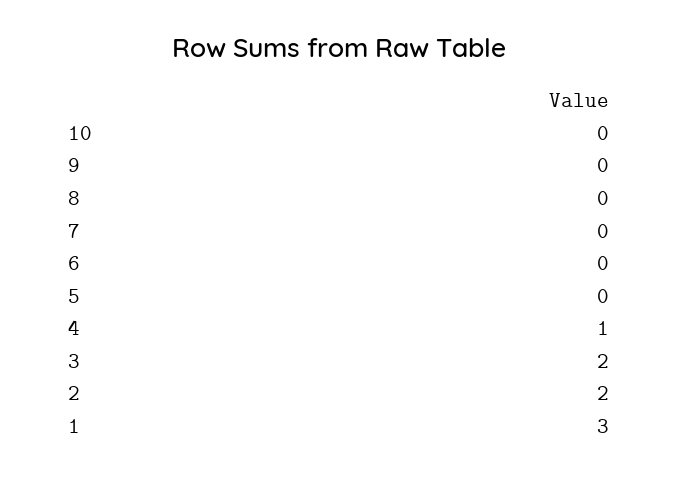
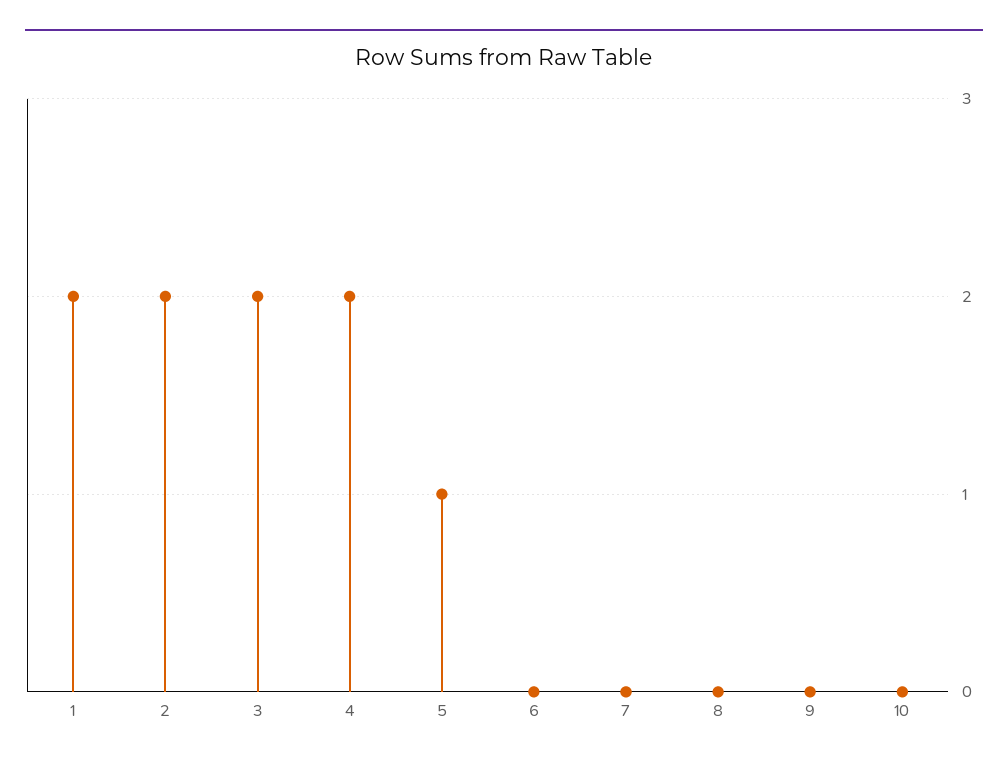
  {
    "10": 0,
    "9": 0,
    "8": 0,
    "7": 0,
    "6": 0,
-   "5": 0,
+   "5": 1,
-   "4": 1,
+   "4": 2,
    "3": 2,
    "2": 2,
-   "1": 3
+   "1": 2
  }

